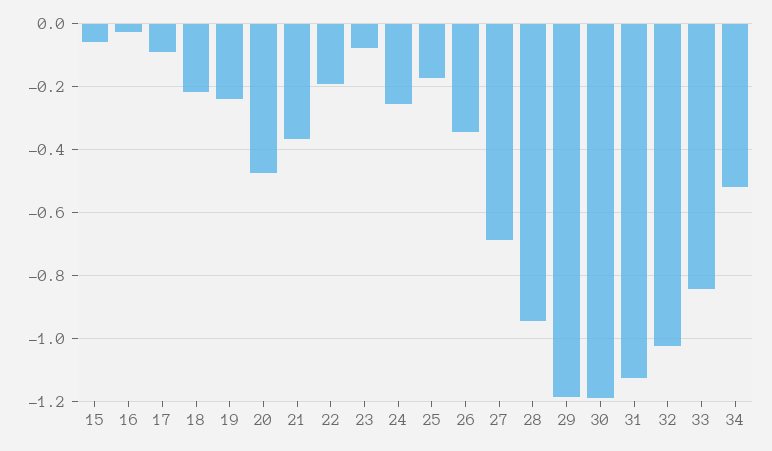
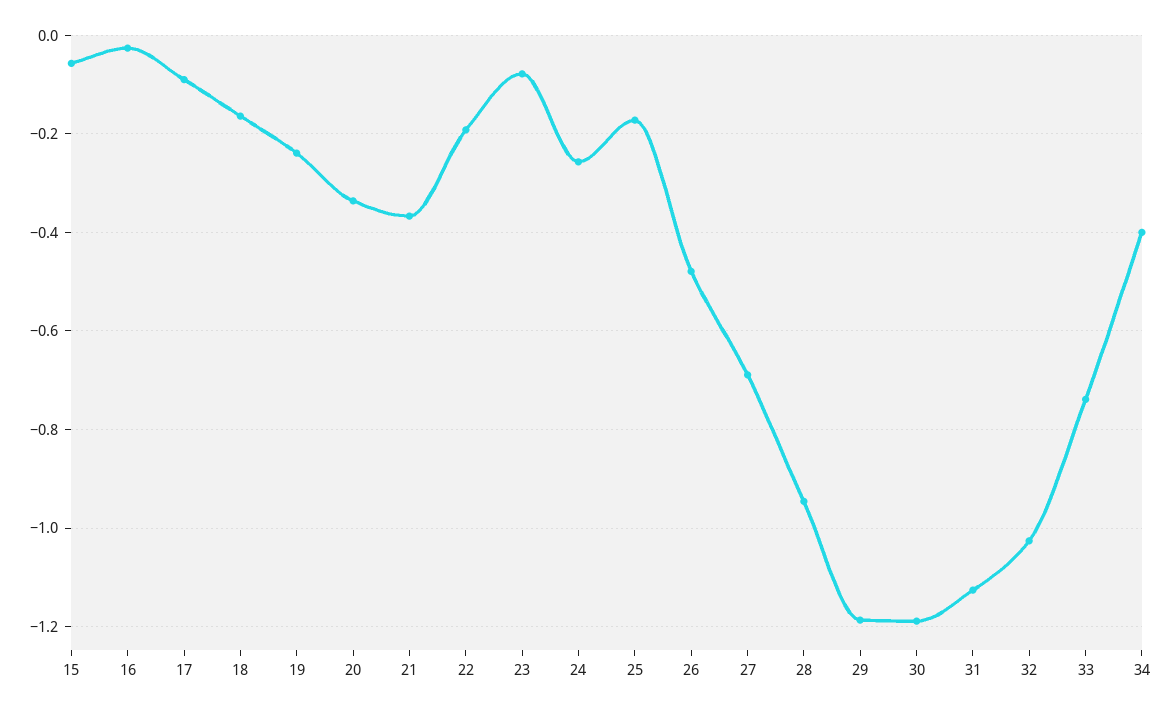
  {
    "15": -0.06,
    "16": -0.02,
    "17": -0.1,
-   "18": -0.22,
+   "18": -0.16,
    "19": -0.24,
-   "20": -0.48,
+   "20": -0.34,
    "21": -0.36,
    "22": -0.2,
    "23": -0.08,
    "24": -0.26,
    "25": -0.18,
-   "26": -0.34,
+   "26": -0.48,
    "27": -0.68,
    "28": -0.94,
    "29": -1.18,
    "30": -1.18,
    "31": -1.12,
    "32": -1.02,
-   "33": -0.84,
+   "33": -0.74,
-   "34": -0.52
+   "34": -0.4
  }

